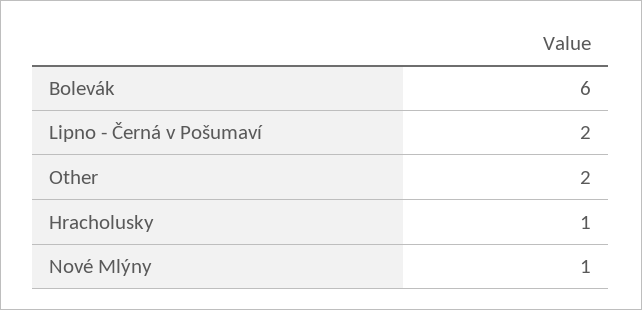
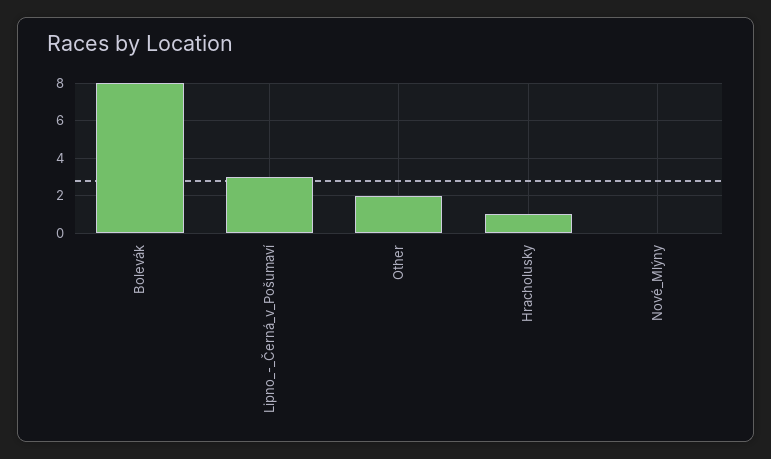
  {
-   "Bolevák": 6,
+   "Bolevák": 8,
-   "Lipno - Černá v Pošumaví": 2,
+   "Lipno - Černá v Pošumaví": 3,
    "Other": 2,
    "Hracholusky": 1,
-   "Nové Mlýny": 1
+   "Nové Mlýny": 0
  }

